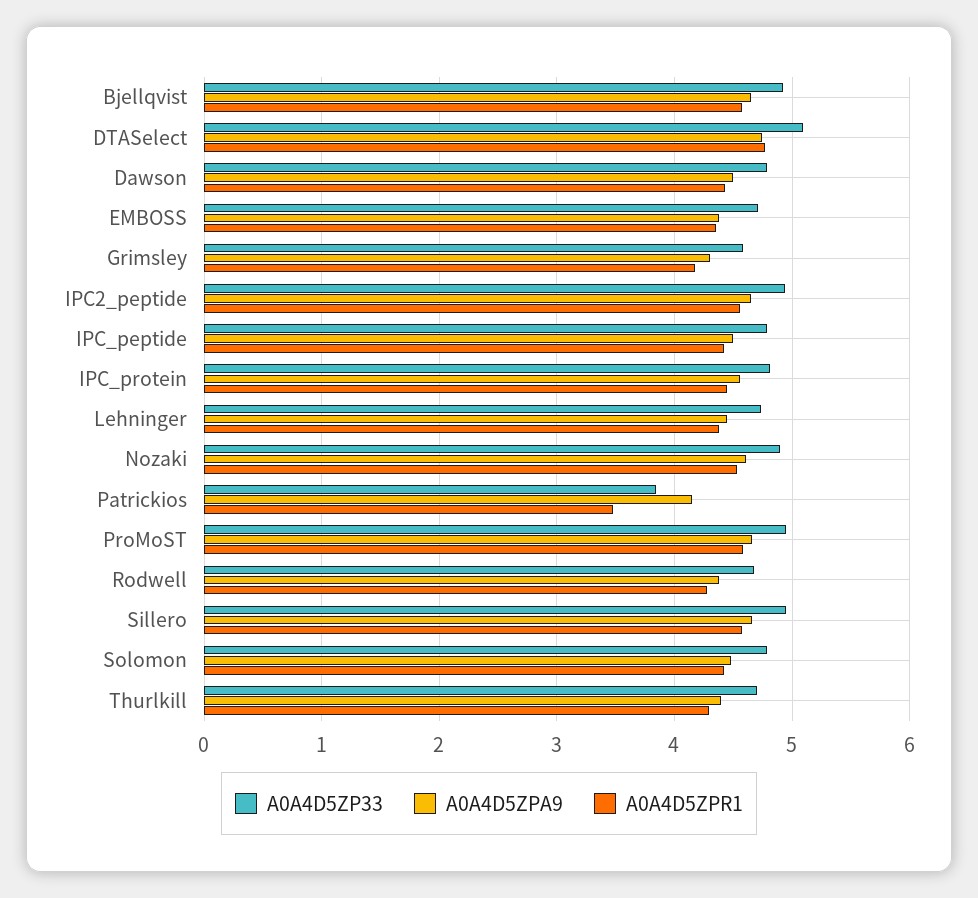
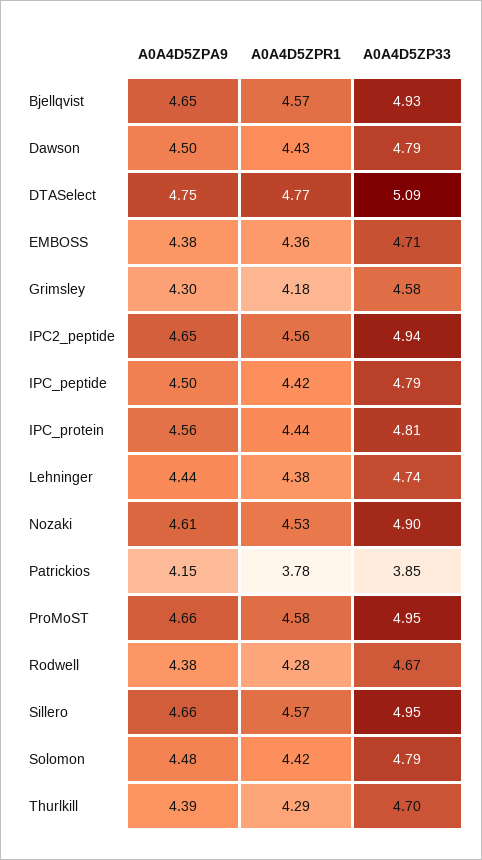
  {
    "A0A4D5ZP33": {
      "Bjellqvist": 4.93,
      "DTASelect": 5.09,
      "Dawson": 4.79,
      "EMBOSS": 4.71,
      "Grimsley": 4.58,
      "IPC2_peptide": 4.94,
      "IPC_peptide": 4.79,
      "IPC_protein": 4.81,
      "Lehninger": 4.74,
      "Nozaki": 4.9,
      "Patrickios": 3.85,
      "ProMoST": 4.95,
      "Rodwell": 4.67,
      "Sillero": 4.95,
      "Solomon": 4.79,
      "Thurlkill": 4.7
    },
    "A0A4D5ZPA9": {
      "Bjellqvist": 4.65,
      "DTASelect": 4.75,
      "Dawson": 4.5,
      "EMBOSS": 4.38,
      "Grimsley": 4.3,
      "IPC2_peptide": 4.65,
      "IPC_peptide": 4.5,
      "IPC_protein": 4.56,
      "Lehninger": 4.44,
      "Nozaki": 4.61,
      "Patrickios": 4.15,
      "ProMoST": 4.66,
      "Rodwell": 4.38,
      "Sillero": 4.66,
      "Solomon": 4.48,
      "Thurlkill": 4.39
    },
    "A0A4D5ZPR1": {
      "Bjellqvist": 4.57,
      "DTASelect": 4.77,
      "Dawson": 4.43,
      "EMBOSS": 4.36,
      "Grimsley": 4.18,
      "IPC2_peptide": 4.56,
      "IPC_peptide": 4.42,
      "IPC_protein": 4.44,
      "Lehninger": 4.38,
      "Nozaki": 4.53,
-     "Patrickios": 3.5,
+     "Patrickios": 3.78,
      "ProMoST": 4.58,
      "Rodwell": 4.28,
      "Sillero": 4.57,
      "Solomon": 4.42,
      "Thurlkill": 4.29
    }
  }

